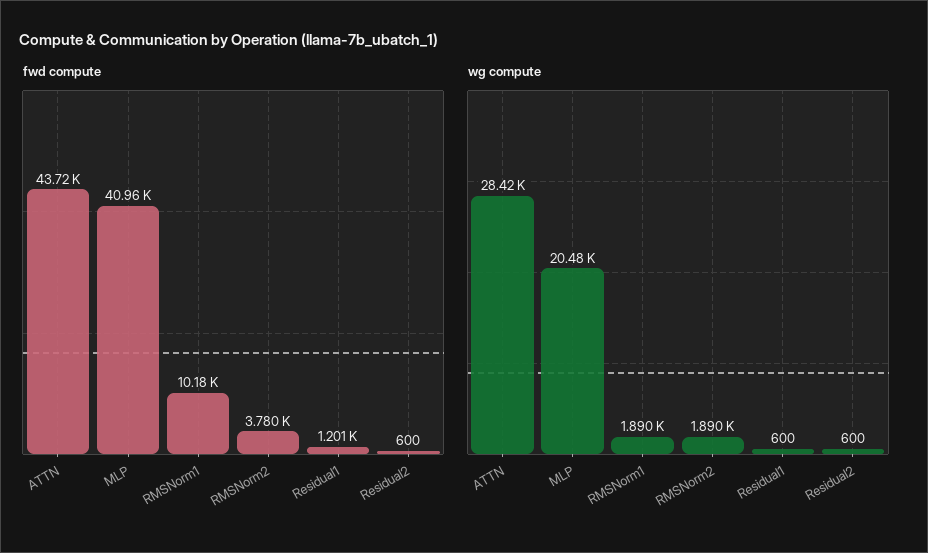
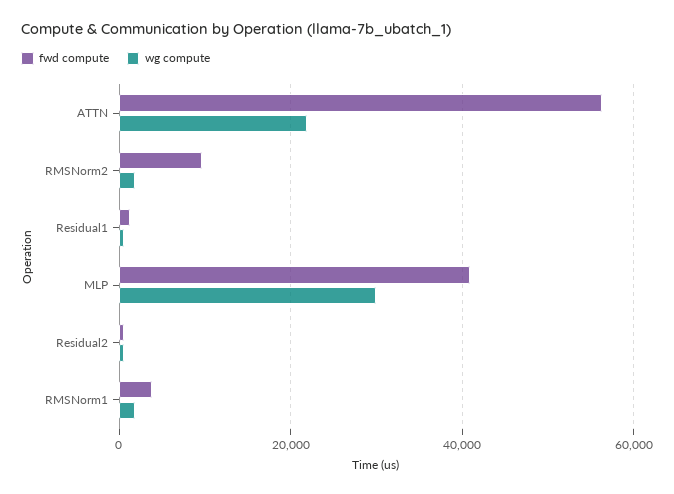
  {
    "fwd compute": {
-     "ATTN": 43720,
+     "ATTN": 56000,
      "MLP": 40960,
-     "RMSNorm1": 10180,
+     "RMSNorm1": 4000,
-     "RMSNorm2": 3780,
+     "RMSNorm2": 10000,
      "Residual1": 1201,
      "Residual2": 600
    },
    "wg compute": {
-     "ATTN": 28420,
+     "ATTN": 22000,
-     "MLP": 20480,
+     "MLP": 30000,
      "RMSNorm1": 1890,
      "RMSNorm2": 1890,
      "Residual1": 600,
      "Residual2": 600
    }
  }

